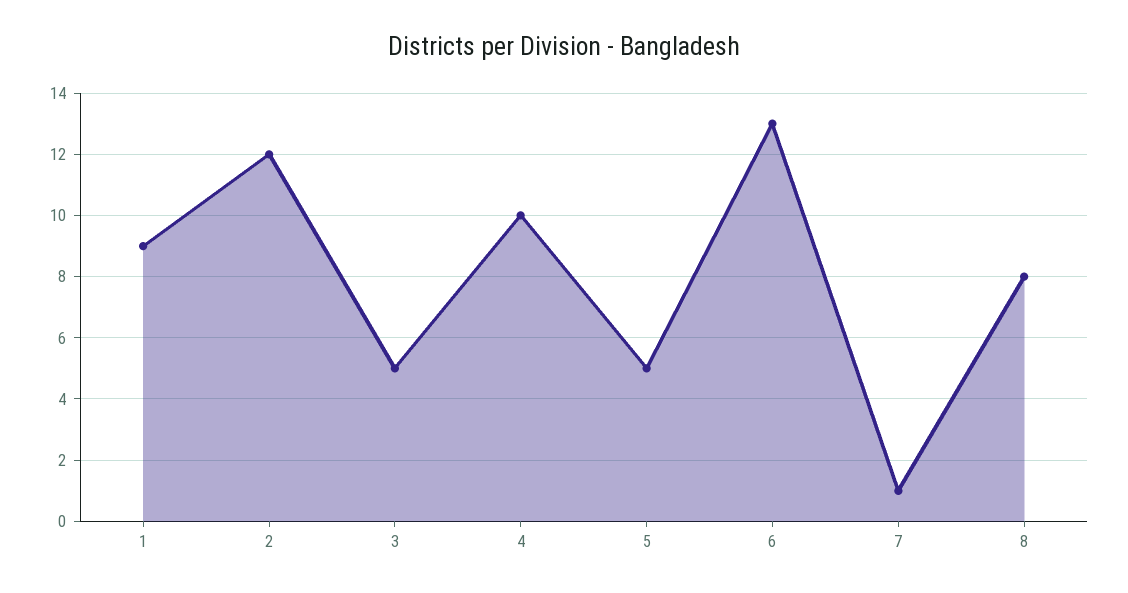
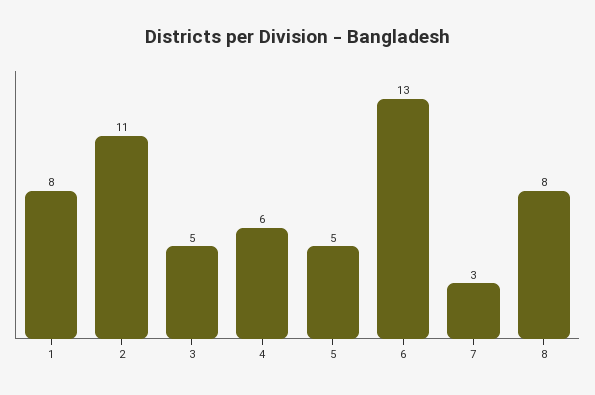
  {
-   "1": 9,
+   "1": 8,
-   "2": 12,
+   "2": 11,
    "3": 5,
-   "4": 10,
+   "4": 6,
    "5": 5,
    "6": 13,
-   "7": 1,
+   "7": 3,
    "8": 8
  }

